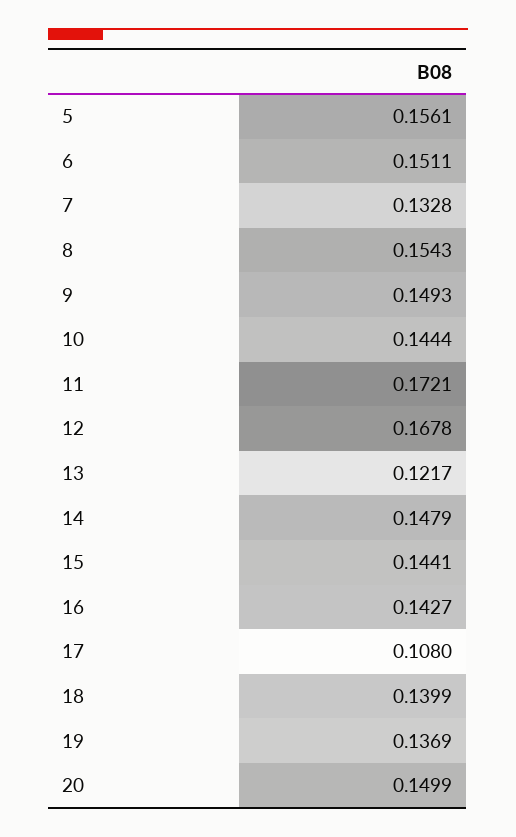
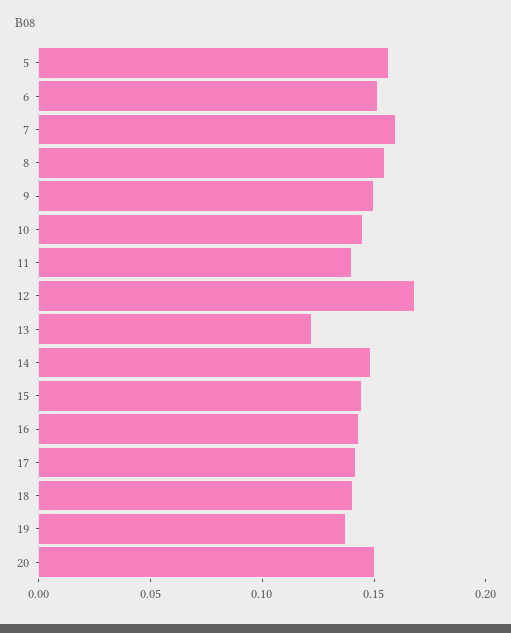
  {
    "5": 0.1561,
    "6": 0.1511,
-   "7": 0.1328,
+   "7": 0.16,
    "8": 0.1543,
    "9": 0.1493,
    "10": 0.1444,
-   "11": 0.1721,
+   "11": 0.14,
    "12": 0.1678,
    "13": 0.1217,
    "14": 0.1479,
    "15": 0.1441,
    "16": 0.1427,
-   "17": 0.108,
+   "17": 0.14,
    "18": 0.1399,
    "19": 0.1369,
    "20": 0.1499
  }

